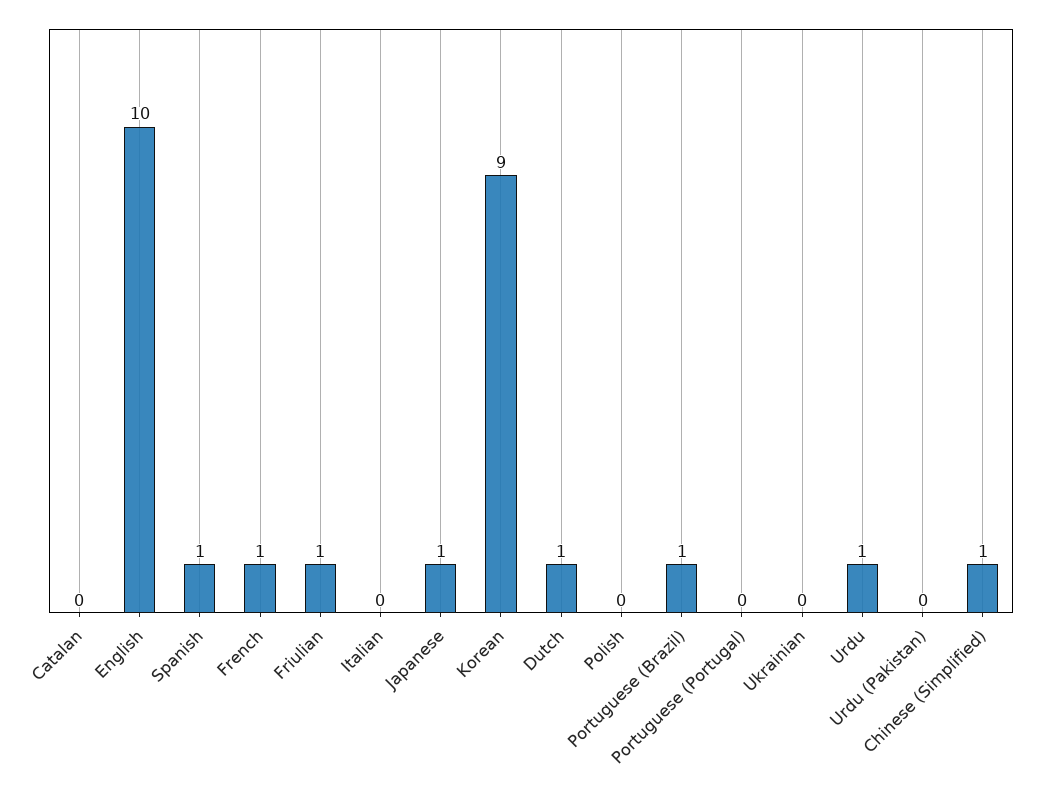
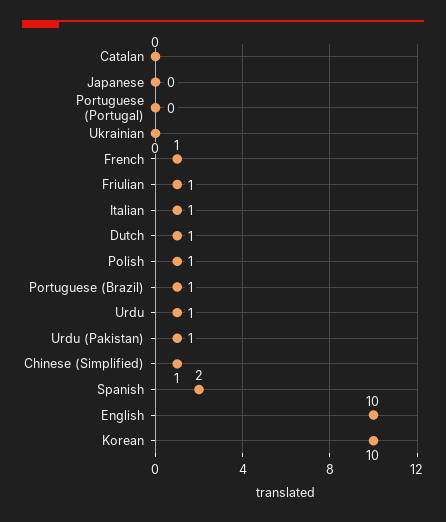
  {
    "Catalan": 0,
    "English": 10,
-   "Spanish": 1,
+   "Spanish": 2,
    "French": 1,
    "Friulian": 1,
-   "Italian": 0,
+   "Italian": 1,
-   "Japanese": 1,
+   "Japanese": 0,
-   "Korean": 9,
+   "Korean": 10,
    "Dutch": 1,
-   "Polish": 0,
+   "Polish": 1,
    "Portuguese (Brazil)": 1,
    "Portuguese (Portugal)": 0,
    "Ukrainian": 0,
    "Urdu": 1,
-   "Urdu (Pakistan)": 0,
+   "Urdu (Pakistan)": 1,
    "Chinese (Simplified)": 1
  }

